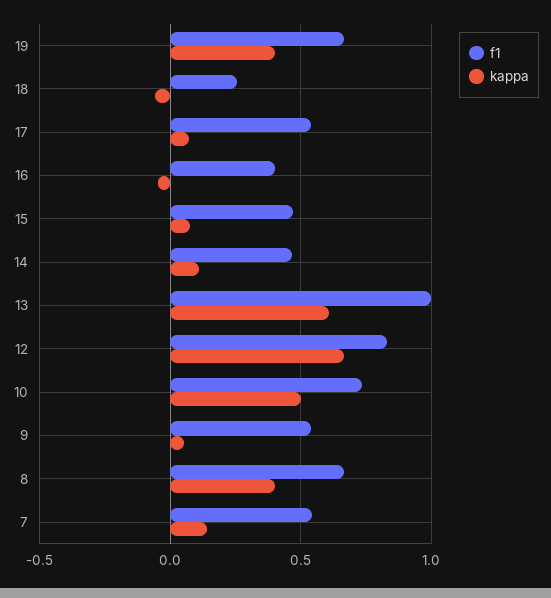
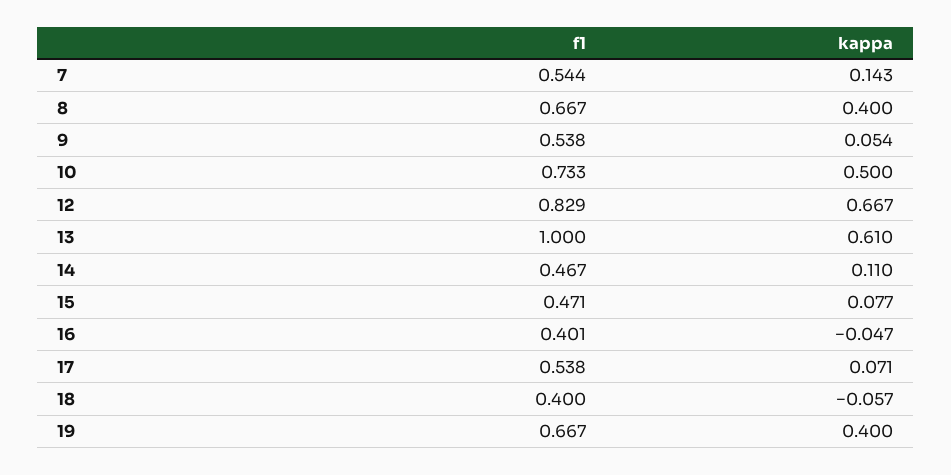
  {
    "f1": {
      "19": 0.667,
-     "18": 0.25,
+     "18": 0.4,
      "17": 0.538,
      "16": 0.401,
      "15": 0.471,
      "14": 0.467,
      "13": 1,
      "12": 0.829,
      "10": 0.733,
      "9": 0.538,
      "8": 0.667,
      "7": 0.544
    },
    "kappa": {
      "19": 0.4,
      "18": -0.057,
      "17": 0.071,
      "16": -0.047,
      "15": 0.077,
      "14": 0.11,
      "13": 0.61,
      "12": 0.667,
      "10": 0.5,
      "9": 0.054,
      "8": 0.4,
      "7": 0.143
    }
  }

